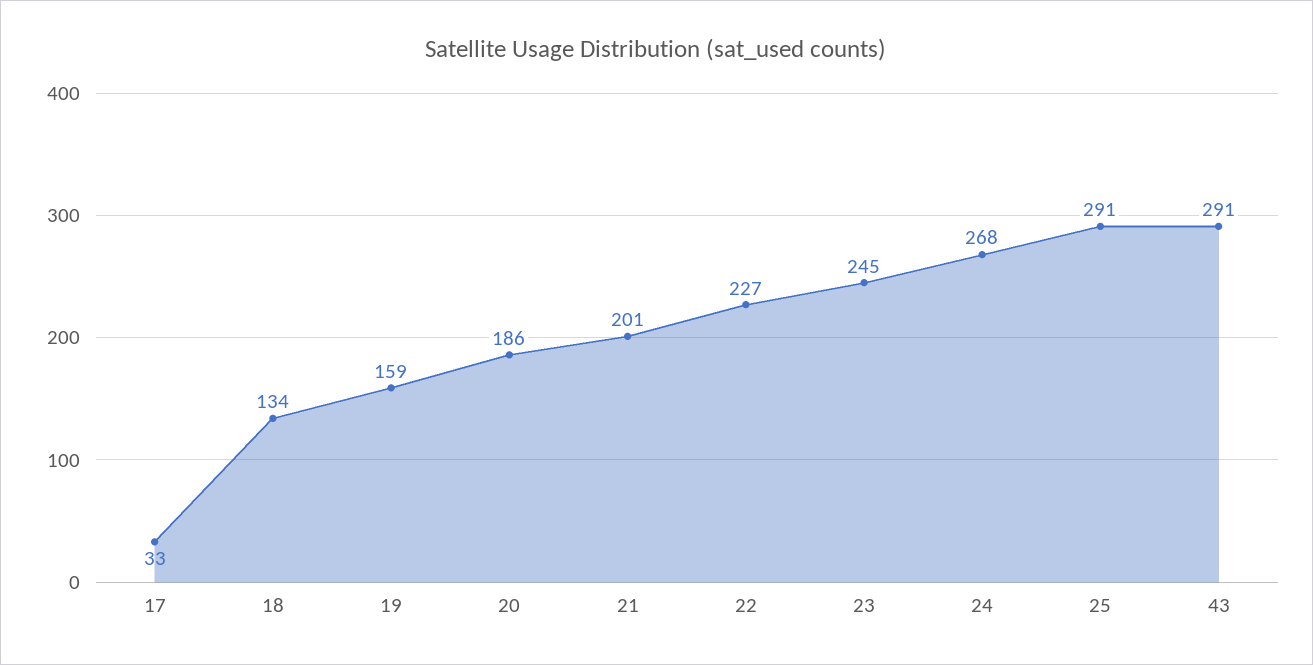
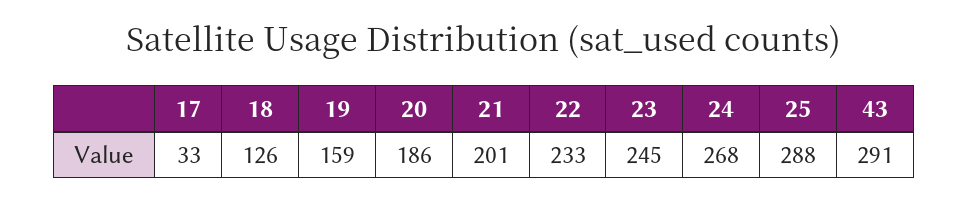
  {
    "17": 33,
-   "18": 134,
+   "18": 126,
    "19": 159,
    "20": 186,
    "21": 201,
-   "22": 227,
+   "22": 233,
    "23": 245,
    "24": 268,
-   "25": 291,
+   "25": 288,
    "43": 291
  }

